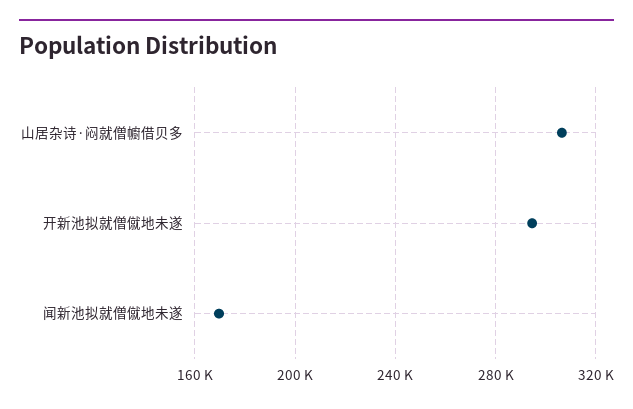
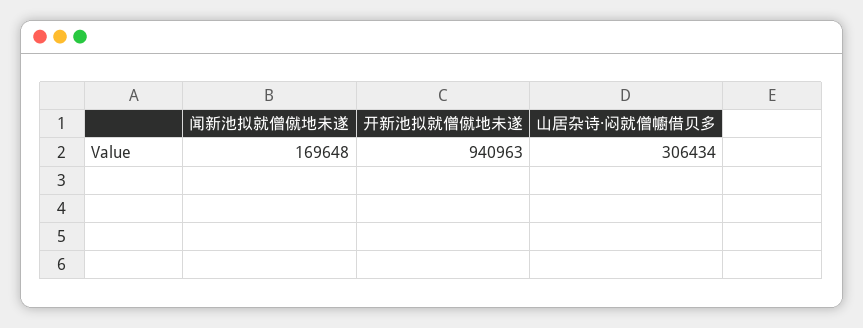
  {
    "山居杂诗·闷就僧幮借贝多": 306434,
-   "开新池拟就僧僦地未遂": 295000,
+   "开新池拟就僧僦地未遂": 940963,
    "闻新池拟就僧僦地未遂": 169648
  }

